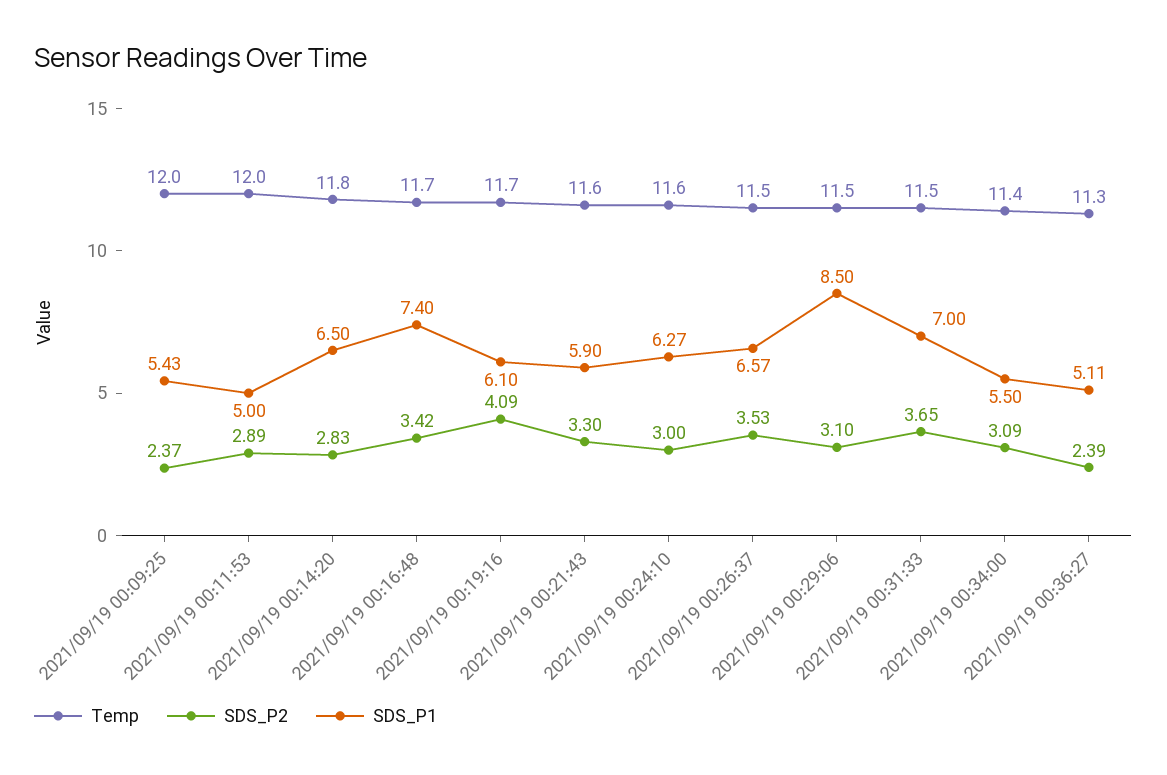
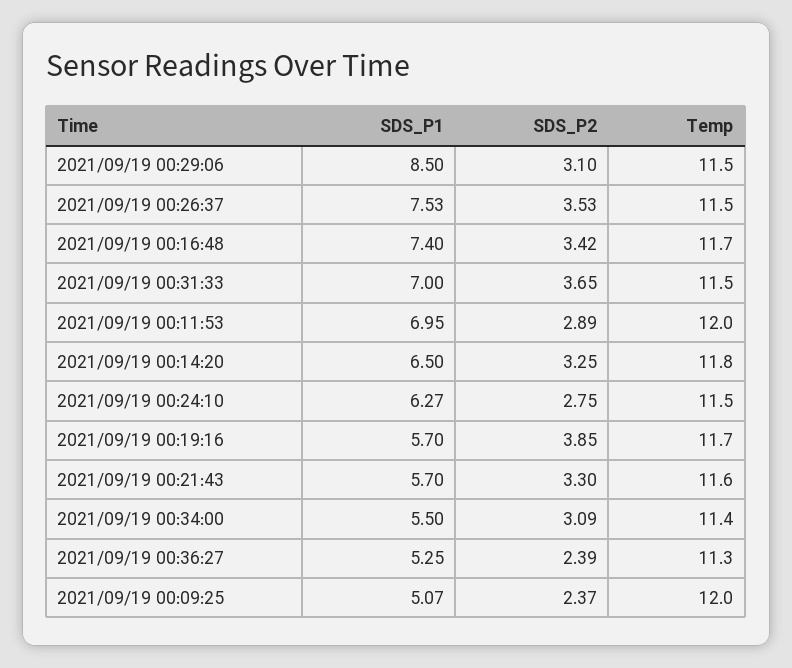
  {
    "Temp": {
      "2021/09/19 00:09:25": 12,
      "2021/09/19 00:11:53": 12,
      "2021/09/19 00:14:20": 11.8,
      "2021/09/19 00:16:48": 11.7,
      "2021/09/19 00:19:16": 11.7,
      "2021/09/19 00:21:43": 11.6,
-     "2021/09/19 00:24:10": 11.6,
+     "2021/09/19 00:24:10": 11.5,
      "2021/09/19 00:26:37": 11.5,
      "2021/09/19 00:29:06": 11.5,
      "2021/09/19 00:31:33": 11.5,
      "2021/09/19 00:34:00": 11.4,
      "2021/09/19 00:36:27": 11.3
    },
    "SDS_P2": {
      "2021/09/19 00:09:25": 2.37,
      "2021/09/19 00:11:53": 2.89,
-     "2021/09/19 00:14:20": 2.83,
+     "2021/09/19 00:14:20": 3.25,
      "2021/09/19 00:16:48": 3.42,
-     "2021/09/19 00:19:16": 4.09,
+     "2021/09/19 00:19:16": 3.85,
      "2021/09/19 00:21:43": 3.3,
-     "2021/09/19 00:24:10": 3,
+     "2021/09/19 00:24:10": 2.75,
      "2021/09/19 00:26:37": 3.53,
      "2021/09/19 00:29:06": 3.1,
      "2021/09/19 00:31:33": 3.65,
      "2021/09/19 00:34:00": 3.09,
      "2021/09/19 00:36:27": 2.39
    },
    "SDS_P1": {
-     "2021/09/19 00:09:25": 5.43,
+     "2021/09/19 00:09:25": 5.07,
-     "2021/09/19 00:11:53": 5,
+     "2021/09/19 00:11:53": 6.95,
      "2021/09/19 00:14:20": 6.5,
      "2021/09/19 00:16:48": 7.4,
-     "2021/09/19 00:19:16": 6.1,
+     "2021/09/19 00:19:16": 5.7,
-     "2021/09/19 00:21:43": 5.9,
+     "2021/09/19 00:21:43": 5.7,
      "2021/09/19 00:24:10": 6.27,
-     "2021/09/19 00:26:37": 6.57,
+     "2021/09/19 00:26:37": 7.53,
      "2021/09/19 00:29:06": 8.5,
      "2021/09/19 00:31:33": 7,
      "2021/09/19 00:34:00": 5.5,
-     "2021/09/19 00:36:27": 5.11
+     "2021/09/19 00:36:27": 5.25
    }
  }

